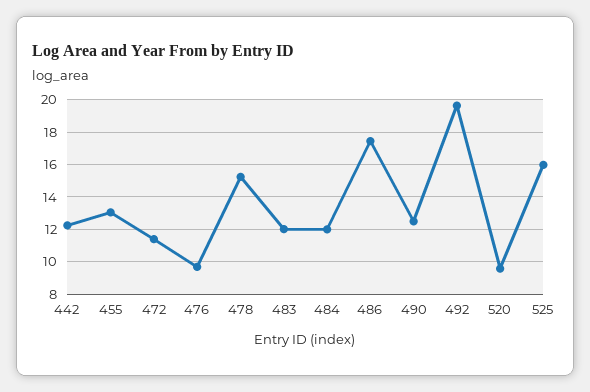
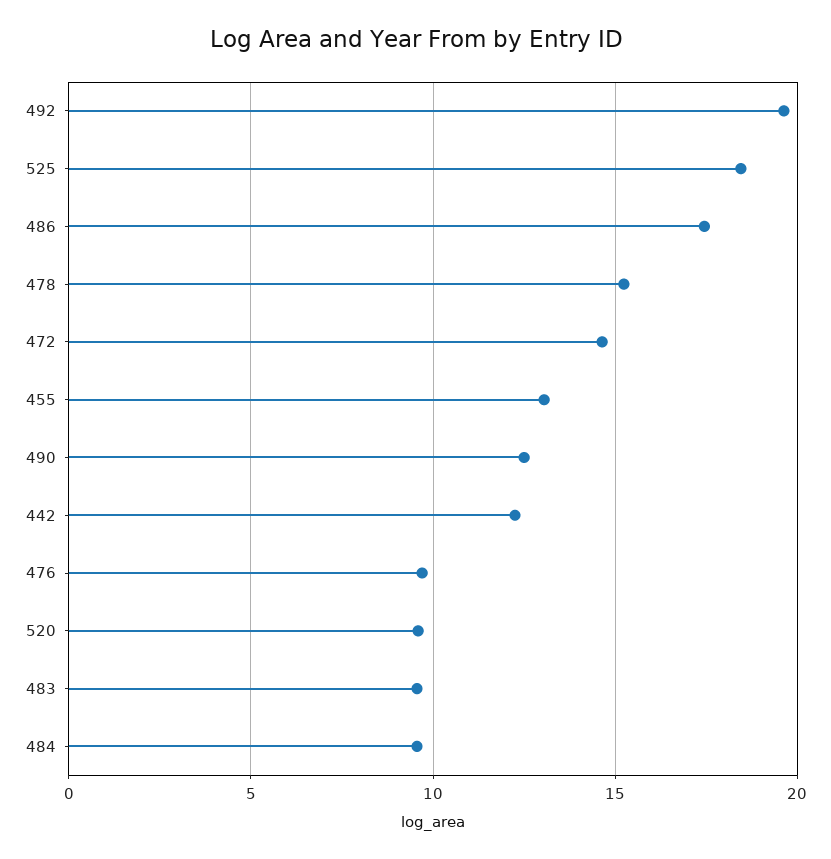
  {
    "442": 12.5,
    "455": 13,
-   "472": 11.5,
+   "472": 14.5,
    "476": 9.5,
    "478": 15,
-   "483": 12,
+   "483": 9.5,
-   "484": 12,
+   "484": 9.5,
    "486": 17.5,
    "490": 12.5,
    "492": 19.5,
    "520": 9.5,
-   "525": 16
+   "525": 18.5
  }

